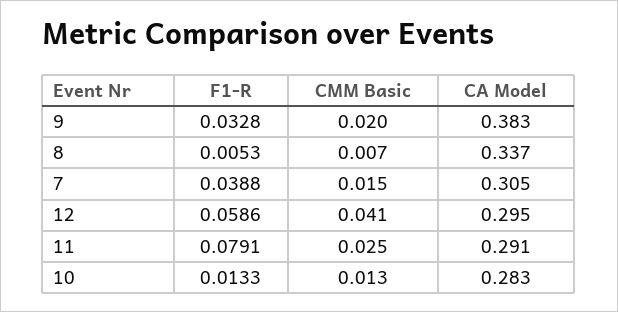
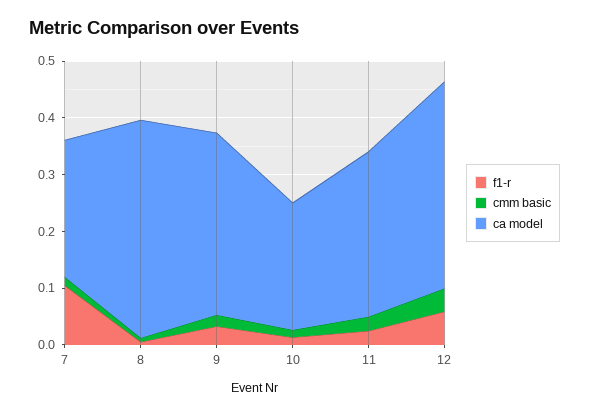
  {
    "F1-R": {
      "9": 0.0328,
      "8": 0.0053,
-     "7": 0.0388,
+     "7": 0.1,
      "12": 0.0586,
-     "11": 0.0791,
+     "11": 0.02,
      "10": 0.0133
    },
    "CMM Basic": {
      "9": 0.02,
      "8": 0.007,
      "7": 0.015,
      "12": 0.041,
      "11": 0.025,
      "10": 0.013
    },
    "CA Model": {
-     "9": 0.383,
+     "9": 0.32,
-     "8": 0.337,
+     "8": 0.38,
-     "7": 0.305,
+     "7": 0.24,
-     "12": 0.295,
+     "12": 0.36,
      "11": 0.291,
-     "10": 0.283
+     "10": 0.22
    }
  }

